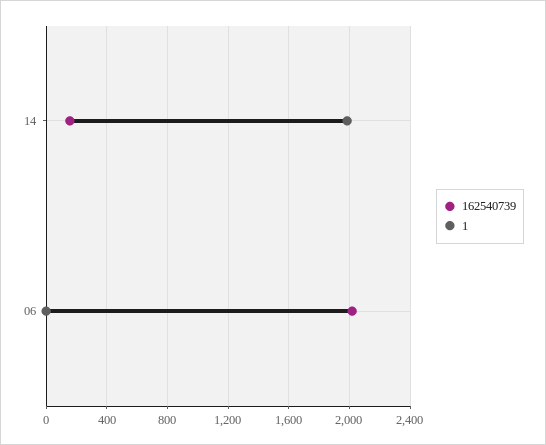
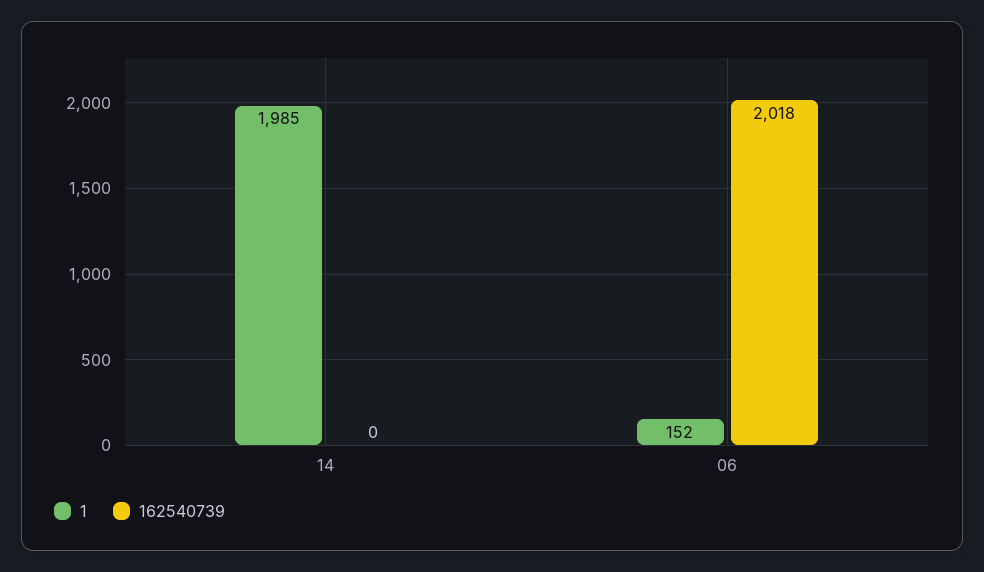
  {
    "162540739": {
-     "14": 150,
+     "14": 0,
      "06": 2018
    },
    "1": {
      "14": 1985,
-     "06": 0
+     "06": 152
    }
  }

